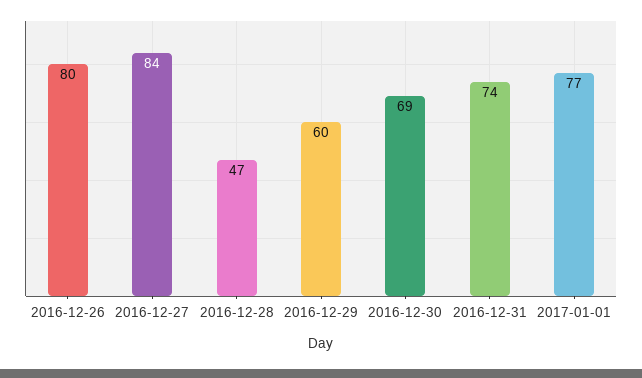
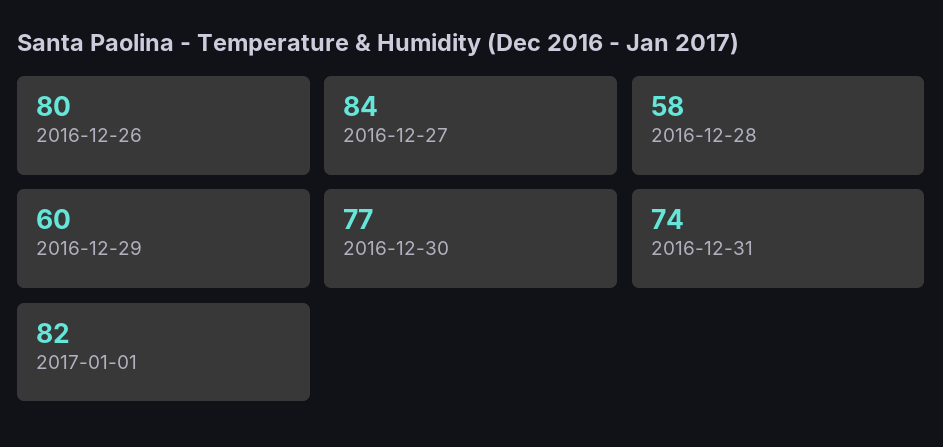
  {
    "2016-12-26": 80,
    "2016-12-27": 84,
-   "2016-12-28": 47,
+   "2016-12-28": 58,
    "2016-12-29": 60,
-   "2016-12-30": 69,
+   "2016-12-30": 77,
    "2016-12-31": 74,
-   "2017-01-01": 77
+   "2017-01-01": 82
  }

